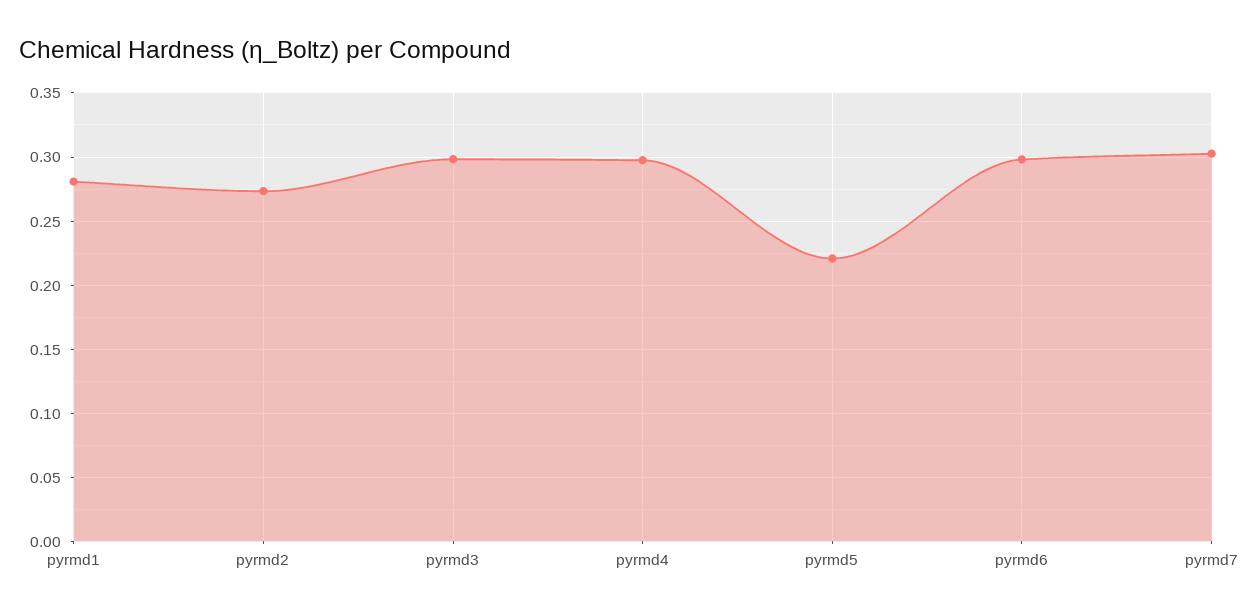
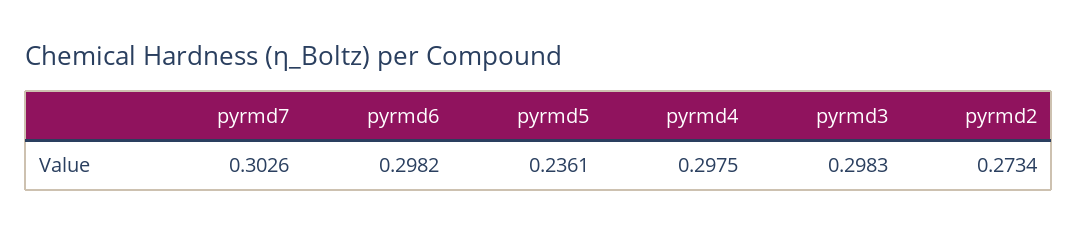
  {
-   "pyrmd1": 0.28,
    "pyrmd2": 0.2734,
    "pyrmd3": 0.2983,
    "pyrmd4": 0.2975,
-   "pyrmd5": 0.22,
+   "pyrmd5": 0.2361,
    "pyrmd6": 0.2982,
    "pyrmd7": 0.3026
  }

